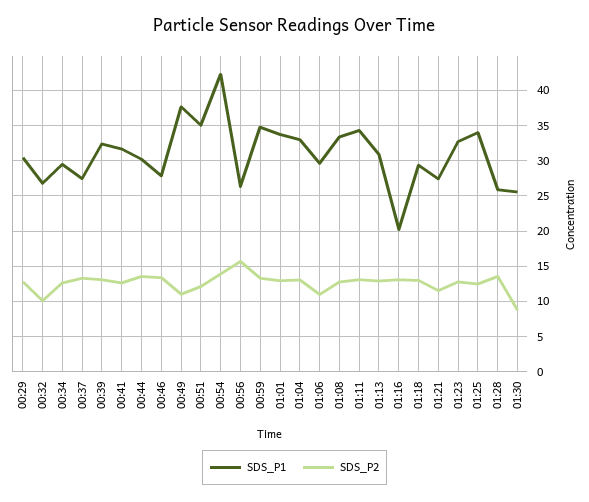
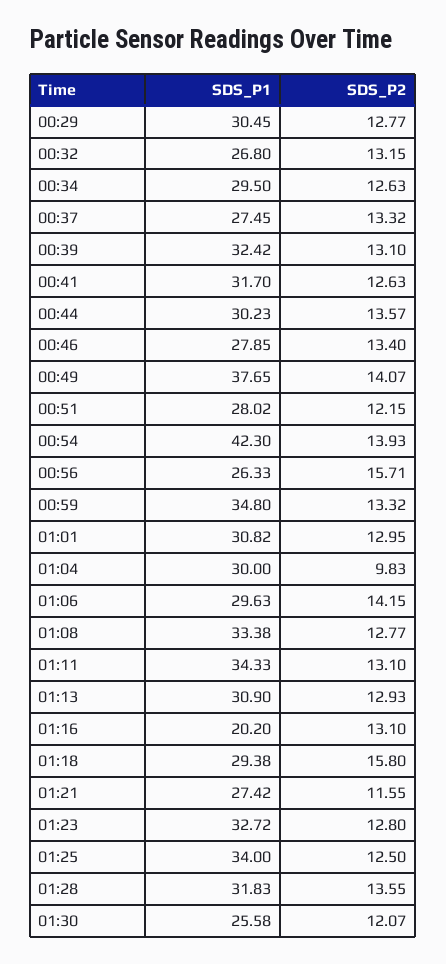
  {
    "SDS_P1": {
      "00:29": 30.45,
      "00:32": 26.8,
      "00:34": 29.5,
      "00:37": 27.45,
      "00:39": 32.42,
      "00:41": 31.7,
      "00:44": 30.23,
      "00:46": 27.85,
      "00:49": 37.65,
-     "00:51": 35,
+     "00:51": 28.02,
      "00:54": 42.3,
      "00:56": 26.33,
      "00:59": 34.8,
-     "01:01": 34,
+     "01:01": 30.82,
-     "01:04": 33,
+     "01:04": 30,
      "01:06": 29.63,
      "01:08": 33.38,
      "01:11": 34.33,
      "01:13": 30.9,
      "01:16": 20.2,
      "01:18": 29.38,
      "01:21": 27.42,
      "01:23": 32.72,
      "01:25": 34,
-     "01:28": 26,
+     "01:28": 31.83,
      "01:30": 25.58
    },
    "SDS_P2": {
      "00:29": 12.77,
-     "00:32": 10,
+     "00:32": 13.15,
      "00:34": 12.63,
      "00:37": 13.32,
      "00:39": 13.1,
      "00:41": 12.63,
      "00:44": 13.57,
      "00:46": 13.4,
-     "00:49": 11,
+     "00:49": 14.07,
      "00:51": 12.15,
      "00:54": 13.93,
      "00:56": 15.71,
      "00:59": 13.32,
      "01:01": 12.95,
-     "01:04": 13,
+     "01:04": 9.83,
-     "01:06": 11,
+     "01:06": 14.15,
      "01:08": 12.77,
      "01:11": 13.1,
      "01:13": 12.93,
      "01:16": 13.1,
-     "01:18": 13,
+     "01:18": 15.8,
      "01:21": 11.55,
      "01:23": 12.8,
      "01:25": 12.5,
      "01:28": 13.55,
-     "01:30": 9
+     "01:30": 12.07
    }
  }

